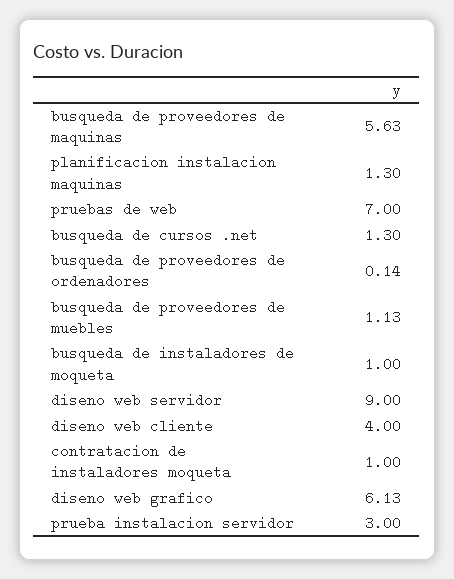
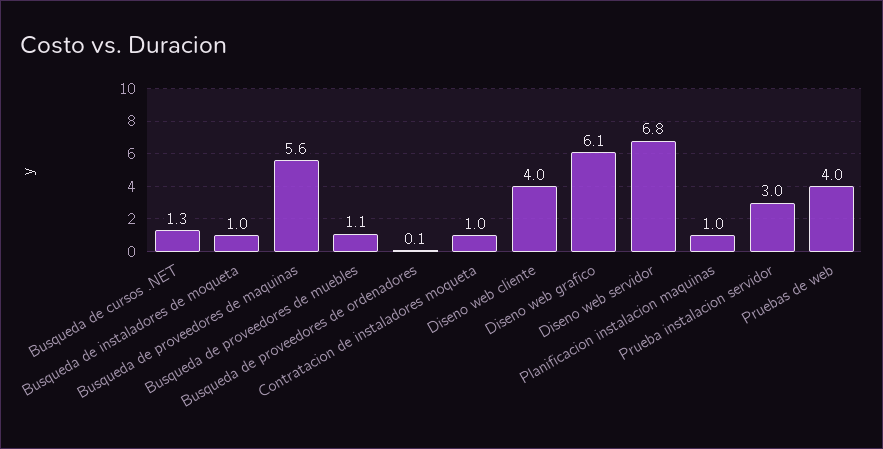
  {
    "busqueda de proveedores de maquinas": 5.63,
-   "planificacion instalacion maquinas": 1.3,
+   "planificacion instalacion maquinas": 1,
-   "pruebas de web": 7,
+   "pruebas de web": 4,
    "busqueda de cursos .net": 1.3,
    "busqueda de proveedores de ordenadores": 0.14,
    "busqueda de proveedores de muebles": 1.13,
    "busqueda de instaladores de moqueta": 1,
-   "diseno web servidor": 9,
+   "diseno web servidor": 6.8,
    "diseno web cliente": 4,
    "contratacion de instaladores moqueta": 1,
    "diseno web grafico": 6.13,
    "prueba instalacion servidor": 3
  }

